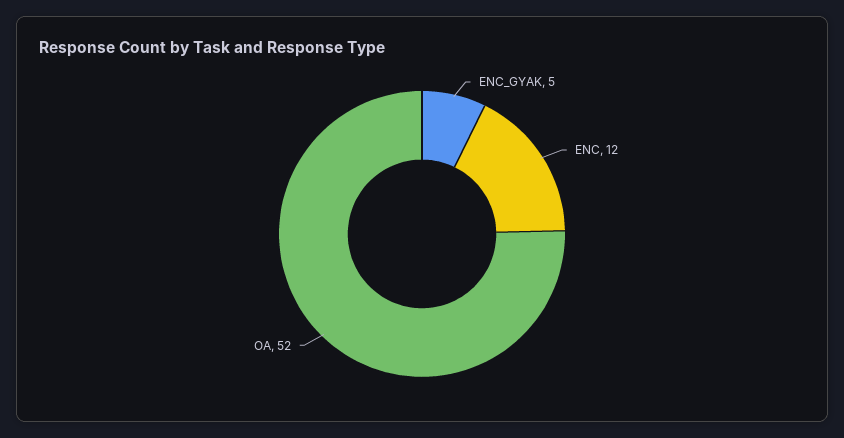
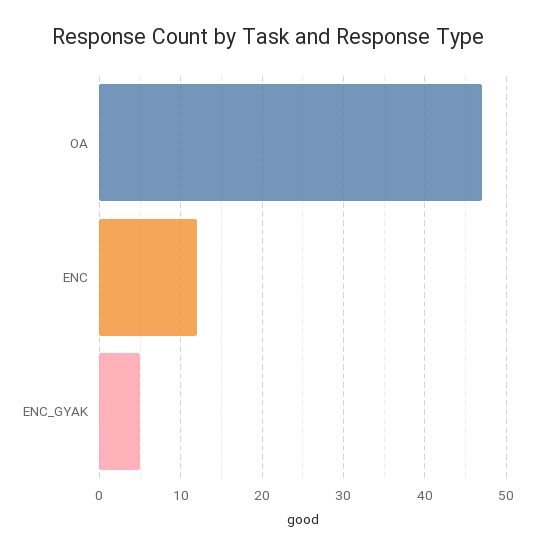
  {
    "ENC_GYAK": 5,
    "ENC": 12,
-   "OA": 52
+   "OA": 47
  }

